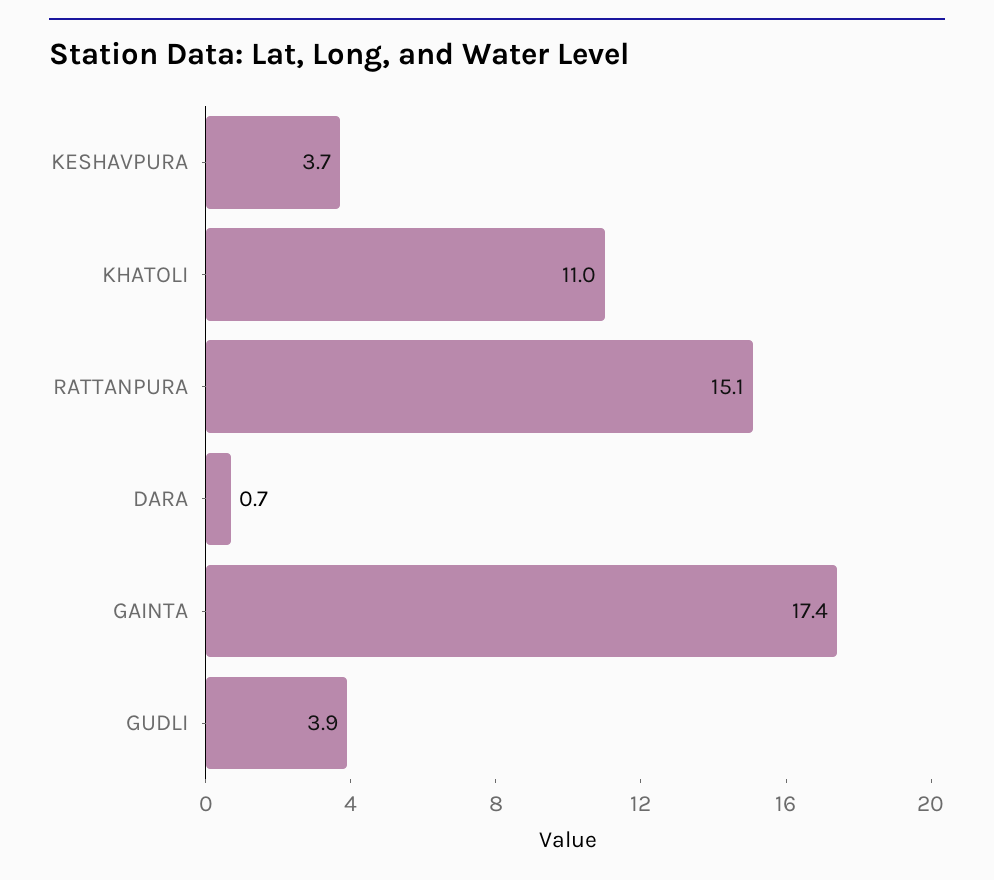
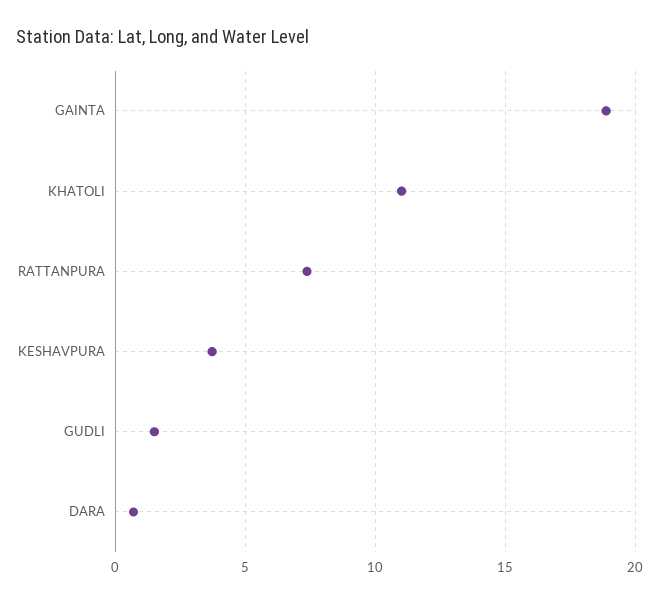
  {
    "KESHAVPURA": 3.7,
    "KHATOLI": 11,
-   "RATTANPURA": 15.1,
+   "RATTANPURA": 7.5,
    "DARA": 0.7,
-   "GAINTA": 17.4,
+   "GAINTA": 19,
-   "GUDLI": 3.9
+   "GUDLI": 1.5
  }

